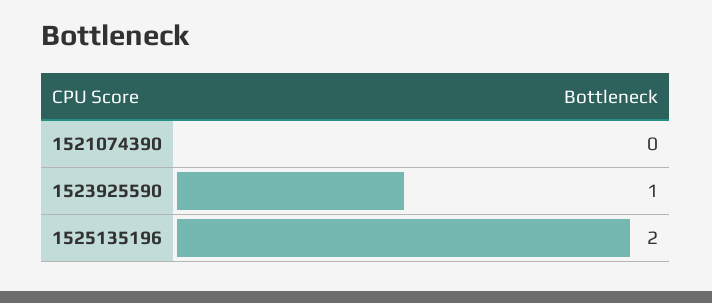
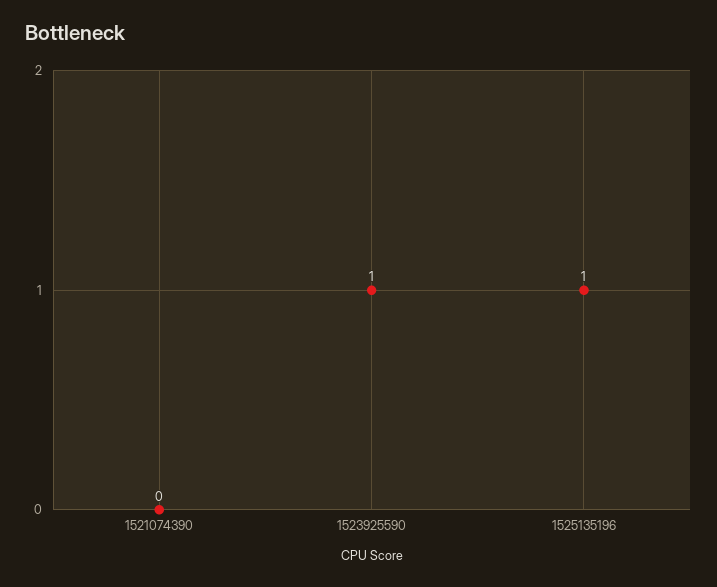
  {
    "1521074390": 0,
    "1523925590": 1,
-   "1525135196": 2
+   "1525135196": 1
  }

